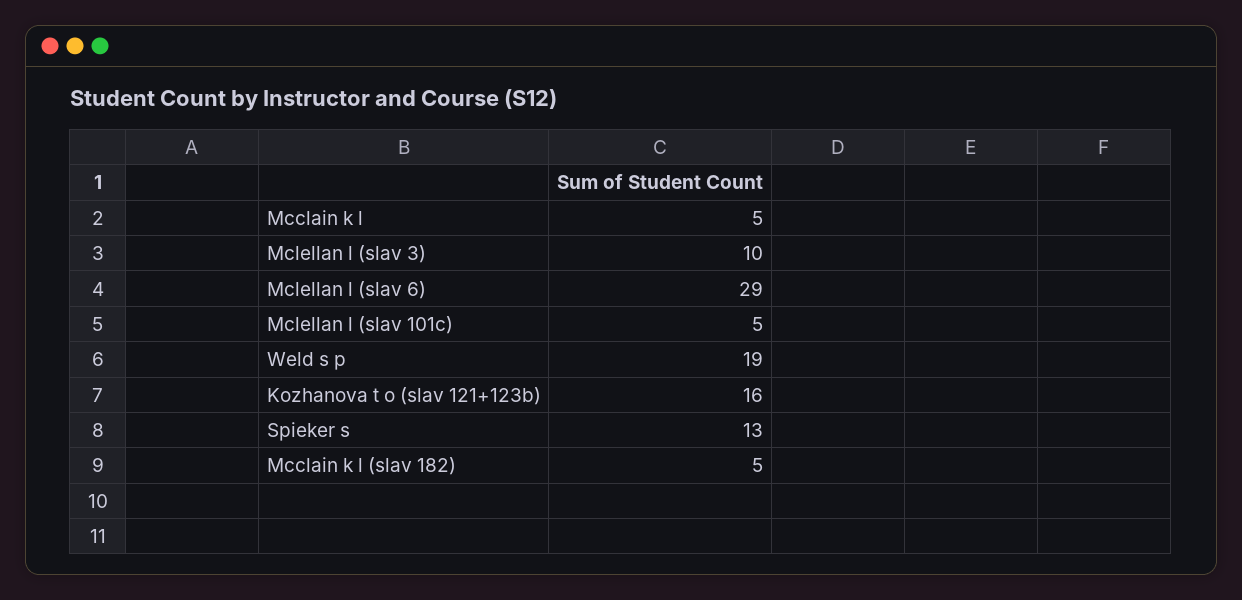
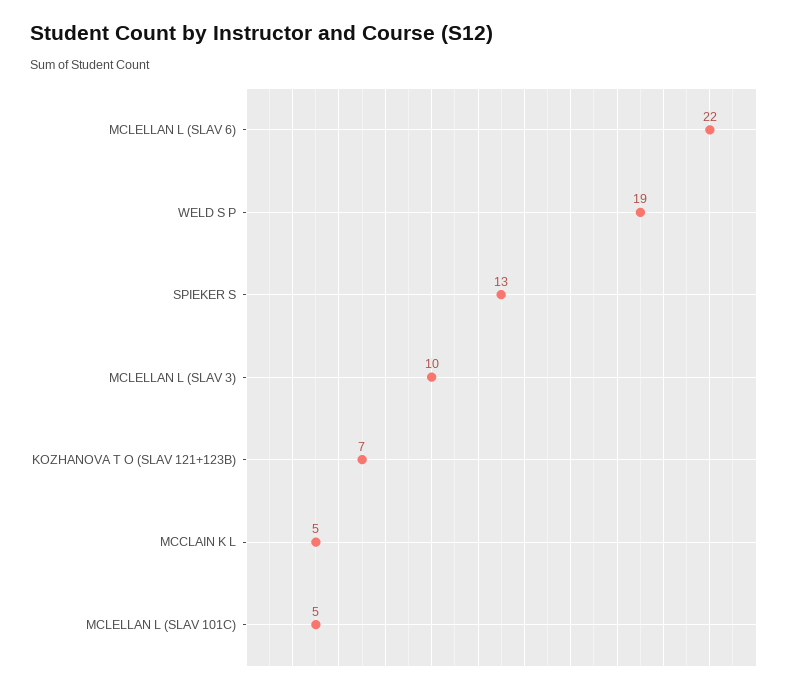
  {
    "Mcclain k l": 5,
    "Mclellan l (slav 3)": 10,
-   "Mclellan l (slav 6)": 29,
+   "Mclellan l (slav 6)": 22,
    "Mclellan l (slav 101c)": 5,
    "Weld s p": 19,
-   "Kozhanova t o (slav 121+123b)": 16,
+   "Kozhanova t o (slav 121+123b)": 7,
-   "Spieker s": 13,
+   "Spieker s": 13
-   "Mcclain k l (slav 182)": 5
  }

